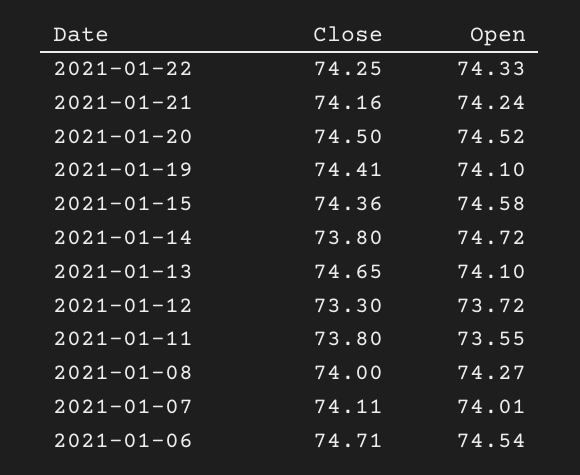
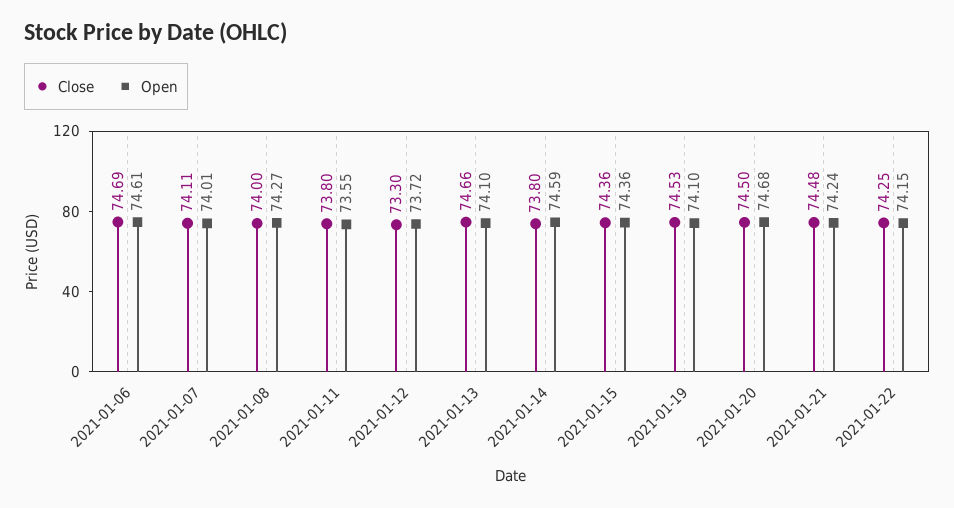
  {
    "Close": {
      "2021-01-22": 74.25,
-     "2021-01-21": 74.16,
+     "2021-01-21": 74.48,
      "2021-01-20": 74.5,
-     "2021-01-19": 74.41,
+     "2021-01-19": 74.53,
      "2021-01-15": 74.36,
      "2021-01-14": 73.8,
-     "2021-01-13": 74.65,
+     "2021-01-13": 74.66,
      "2021-01-12": 73.3,
      "2021-01-11": 73.8,
      "2021-01-08": 74,
      "2021-01-07": 74.11,
-     "2021-01-06": 74.71
+     "2021-01-06": 74.69
    },
    "Open": {
-     "2021-01-22": 74.33,
+     "2021-01-22": 74.15,
      "2021-01-21": 74.24,
-     "2021-01-20": 74.52,
+     "2021-01-20": 74.68,
      "2021-01-19": 74.1,
-     "2021-01-15": 74.58,
+     "2021-01-15": 74.36,
-     "2021-01-14": 74.72,
+     "2021-01-14": 74.59,
      "2021-01-13": 74.1,
      "2021-01-12": 73.72,
      "2021-01-11": 73.55,
      "2021-01-08": 74.27,
      "2021-01-07": 74.01,
-     "2021-01-06": 74.54
+     "2021-01-06": 74.61
    }
  }

